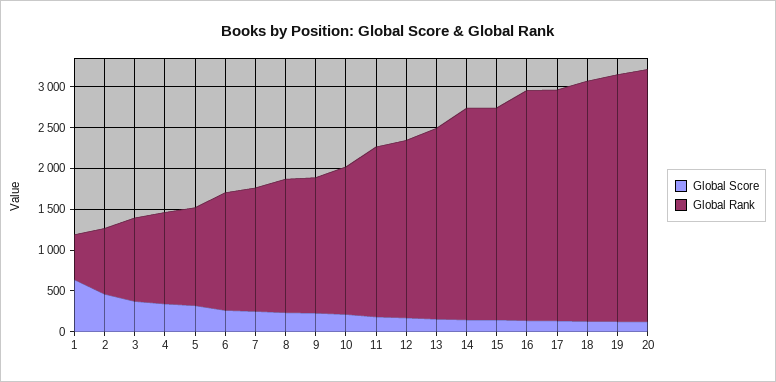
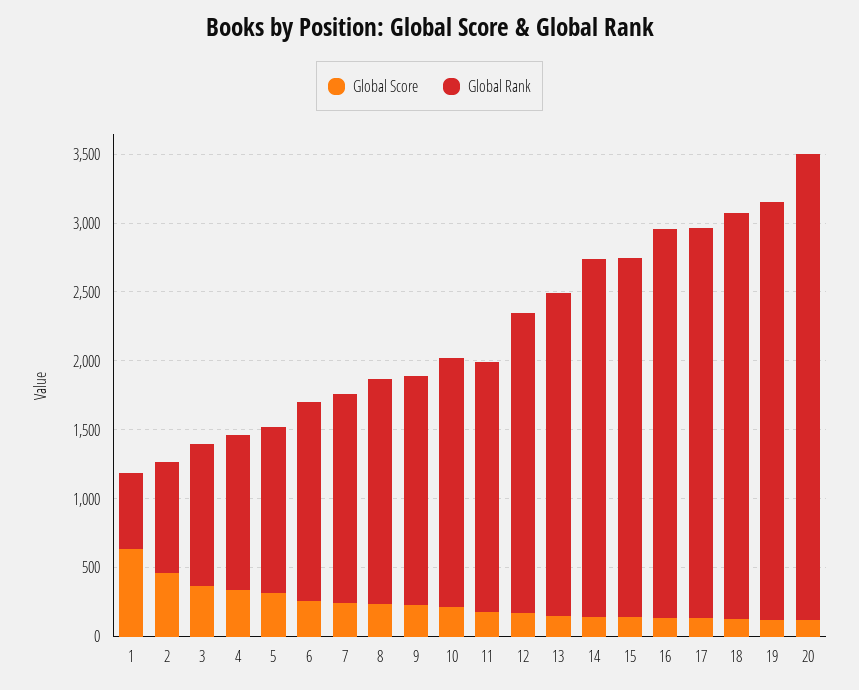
  {
    "Global Score": {
      "1": 600,
      "2": 500,
      "3": 400,
      "4": 300,
      "5": 300,
      "6": 300,
      "7": 200,
      "8": 200,
      "9": 200,
      "10": 200,
      "11": 200,
      "12": 200,
      "13": 200,
      "14": 100,
      "15": 100,
      "16": 100,
      "17": 100,
      "18": 100,
      "19": 100,
      "20": 100
    },
    "Global Rank": {
      "1": 600,
      "2": 800,
      "3": 1000,
      "4": 1100,
      "5": 1200,
      "6": 1400,
      "7": 1500,
      "8": 1600,
      "9": 1700,
      "10": 1800,
-     "11": 2100,
+     "11": 1800,
      "12": 2200,
      "13": 2300,
      "14": 2600,
      "15": 2600,
      "16": 2800,
      "17": 2800,
      "18": 2900,
      "19": 3000,
-     "20": 3100
+     "20": 3400
    }
  }

